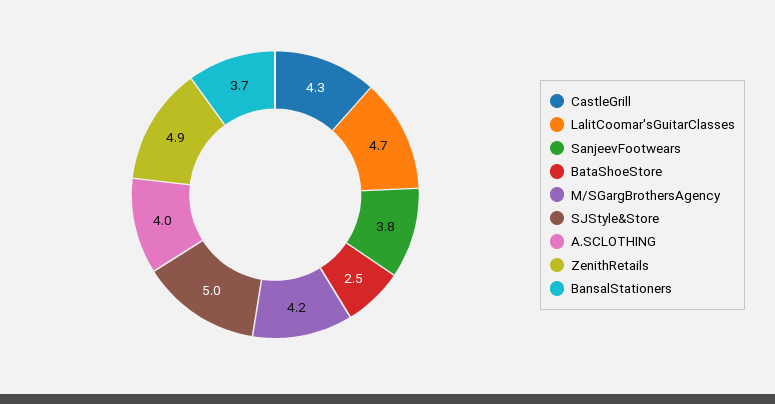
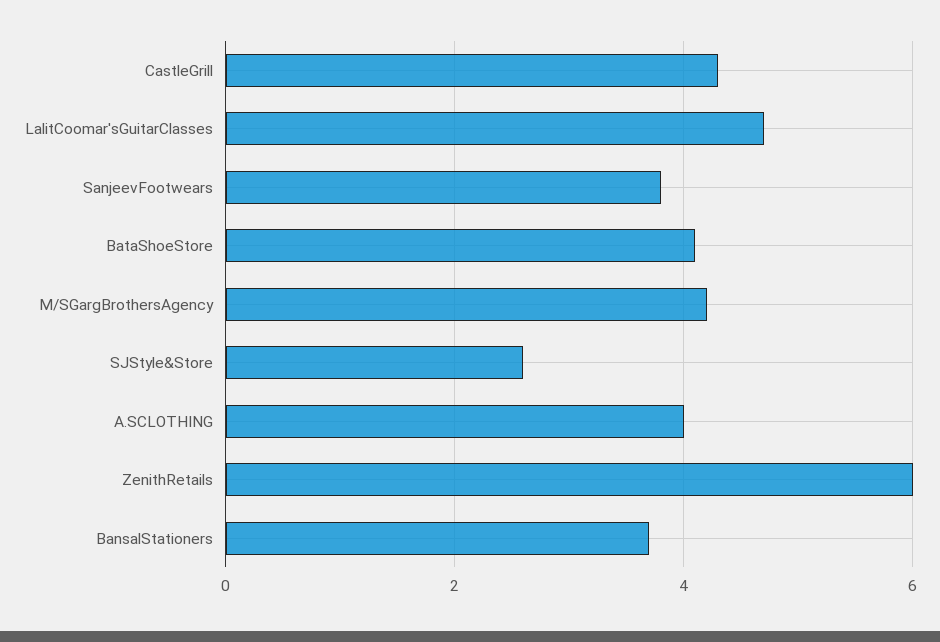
  {
    "CastleGrill": 4.3,
    "LalitCoomar'sGuitarClasses": 4.7,
    "SanjeevFootwears": 3.8,
-   "BataShoeStore": 2.5,
+   "BataShoeStore": 4,
    "M/SGargBrothersAgency": 4.2,
-   "SJStyle&Store": 5,
+   "SJStyle&Store": 2.5,
    "A.SCLOTHING": 4,
-   "ZenithRetails": 4.9,
+   "ZenithRetails": 6,
    "BansalStationers": 3.7
  }

